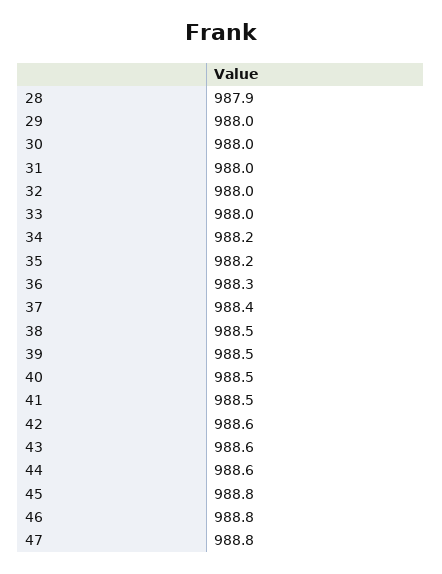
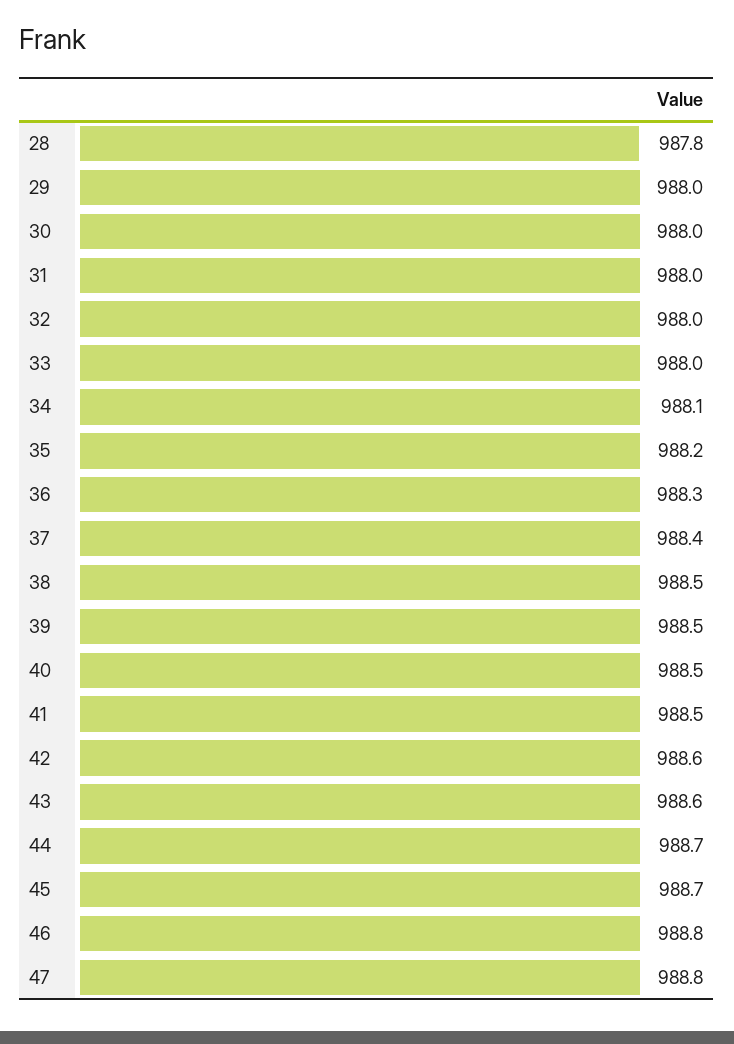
  {
-   "28": 987.9,
+   "28": 987.8,
    "29": 988,
    "30": 988,
    "31": 988,
    "32": 988,
    "33": 988,
-   "34": 988.2,
+   "34": 988.1,
    "35": 988.2,
    "36": 988.3,
    "37": 988.4,
    "38": 988.5,
    "39": 988.5,
    "40": 988.5,
    "41": 988.5,
    "42": 988.6,
    "43": 988.6,
-   "44": 988.6,
+   "44": 988.7,
-   "45": 988.8,
+   "45": 988.7,
    "46": 988.8,
    "47": 988.8
  }

